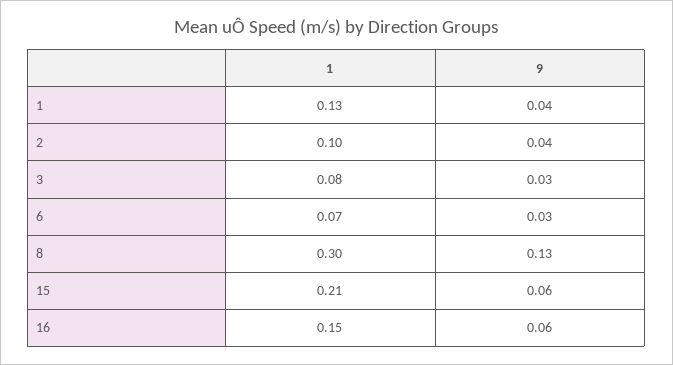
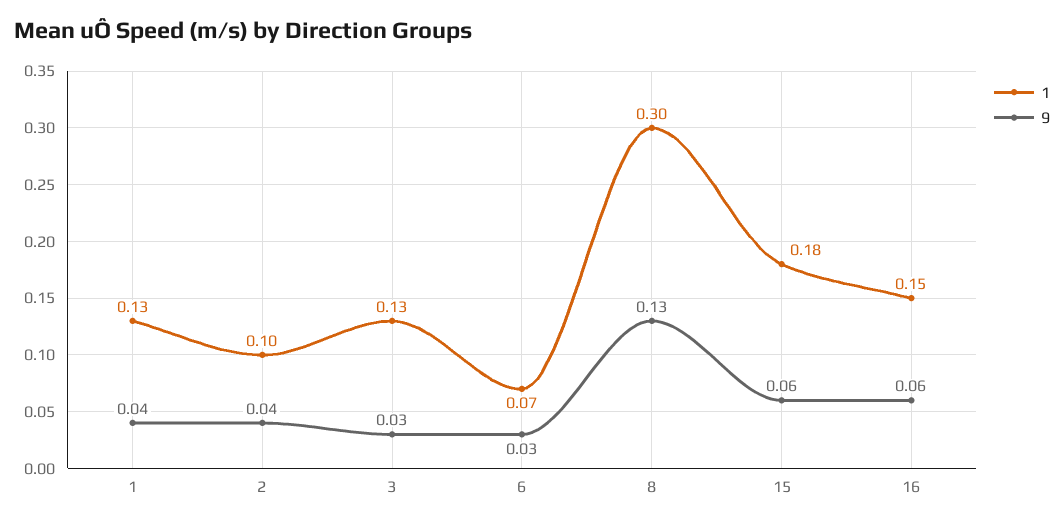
  {
    "1": {
      "1": 0.13,
      "2": 0.1,
-     "3": 0.08,
+     "3": 0.13,
      "6": 0.07,
      "8": 0.3,
-     "15": 0.21,
+     "15": 0.18,
      "16": 0.15
    },
    "9": {
      "1": 0.04,
      "2": 0.04,
      "3": 0.03,
      "6": 0.03,
      "8": 0.13,
      "15": 0.06,
      "16": 0.06
    }
  }

